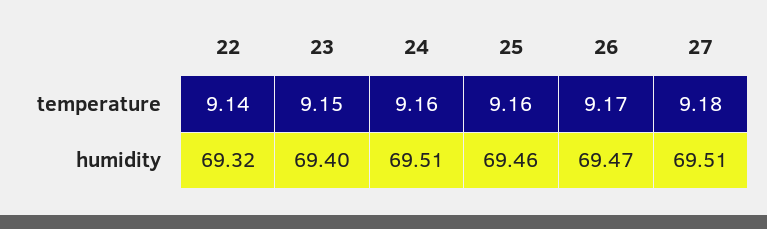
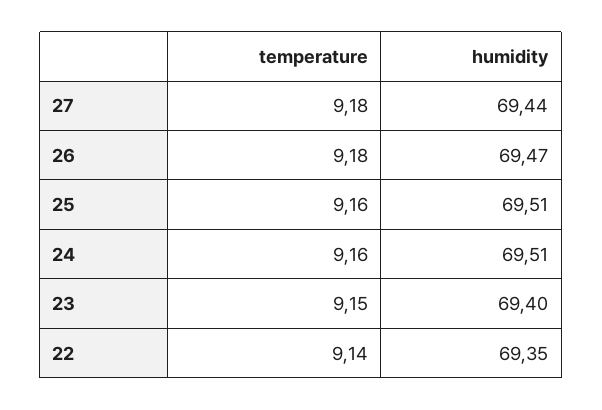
  {
    "22": {
      "temperature": 9.14,
-     "humidity": 69.32
+     "humidity": 69.35
    },
    "23": {
      "temperature": 9.15,
      "humidity": 69.4
    },
    "24": {
      "temperature": 9.16,
      "humidity": 69.51
    },
    "25": {
      "temperature": 9.16,
-     "humidity": 69.46
+     "humidity": 69.51
    },
    "26": {
-     "temperature": 9.17,
+     "temperature": 9.18,
      "humidity": 69.47
    },
    "27": {
      "temperature": 9.18,
-     "humidity": 69.51
+     "humidity": 69.44
    }
  }

